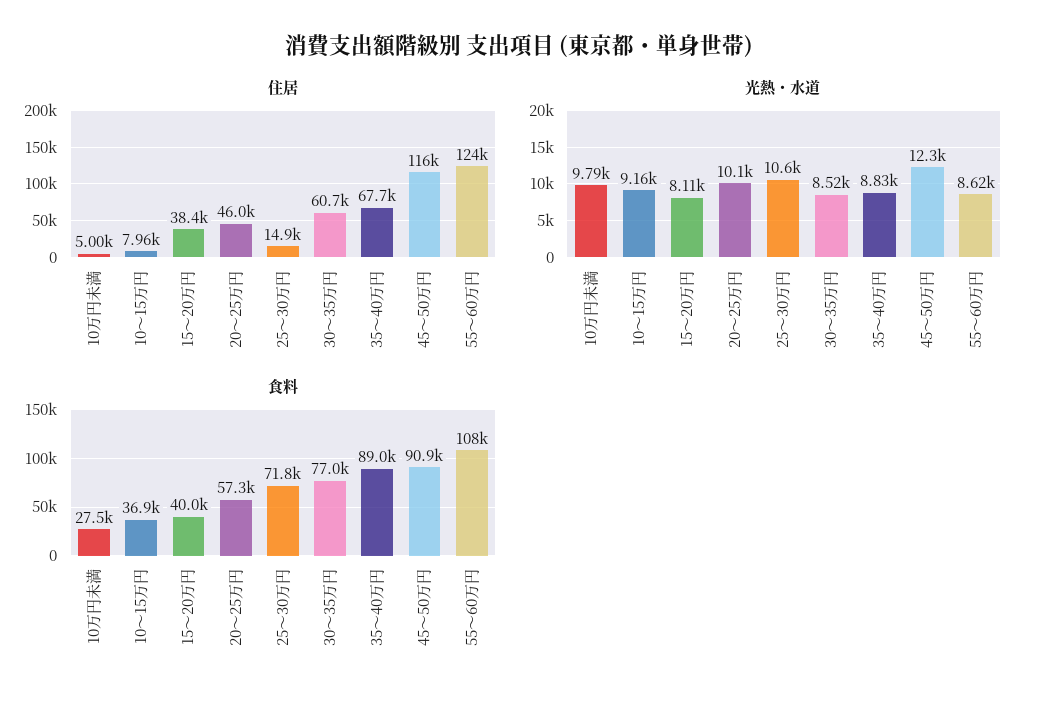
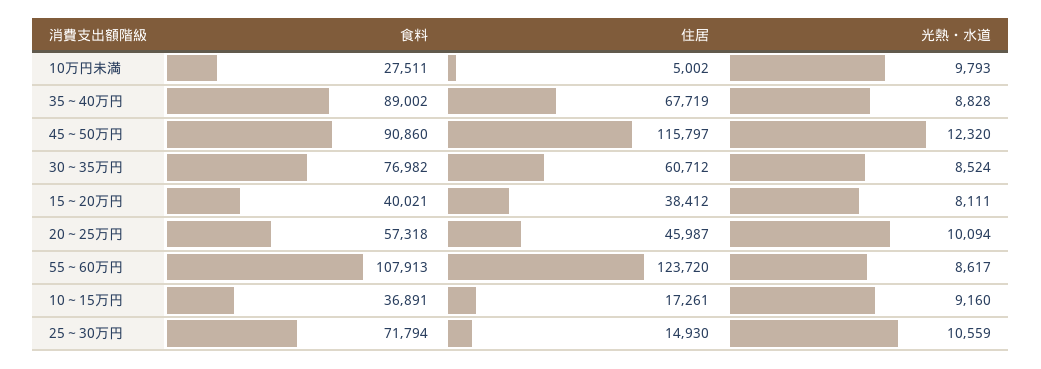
  {
    "住居": {
      "10万円未満": 5002,
-     "10～15万円": 7960,
+     "10～15万円": 17261,
      "15～20万円": 38412,
      "20～25万円": 45987,
      "25～30万円": 14930,
      "30～35万円": 60712,
      "35～40万円": 67719,
      "45～50万円": 115797,
      "55～60万円": 123720
    },
    "光熱・水道": {
      "10万円未満": 9793,
      "10～15万円": 9160,
      "15～20万円": 8111,
      "20～25万円": 10094,
      "25～30万円": 10559,
      "30～35万円": 8524,
      "35～40万円": 8828,
      "45～50万円": 12320,
      "55～60万円": 8617
    },
    "食料": {
      "10万円未満": 27511,
      "10～15万円": 36891,
      "15～20万円": 40021,
      "20～25万円": 57318,
      "25～30万円": 71794,
      "30～35万円": 76982,
      "35～40万円": 89002,
      "45～50万円": 90860,
      "55～60万円": 107913
    }
  }

